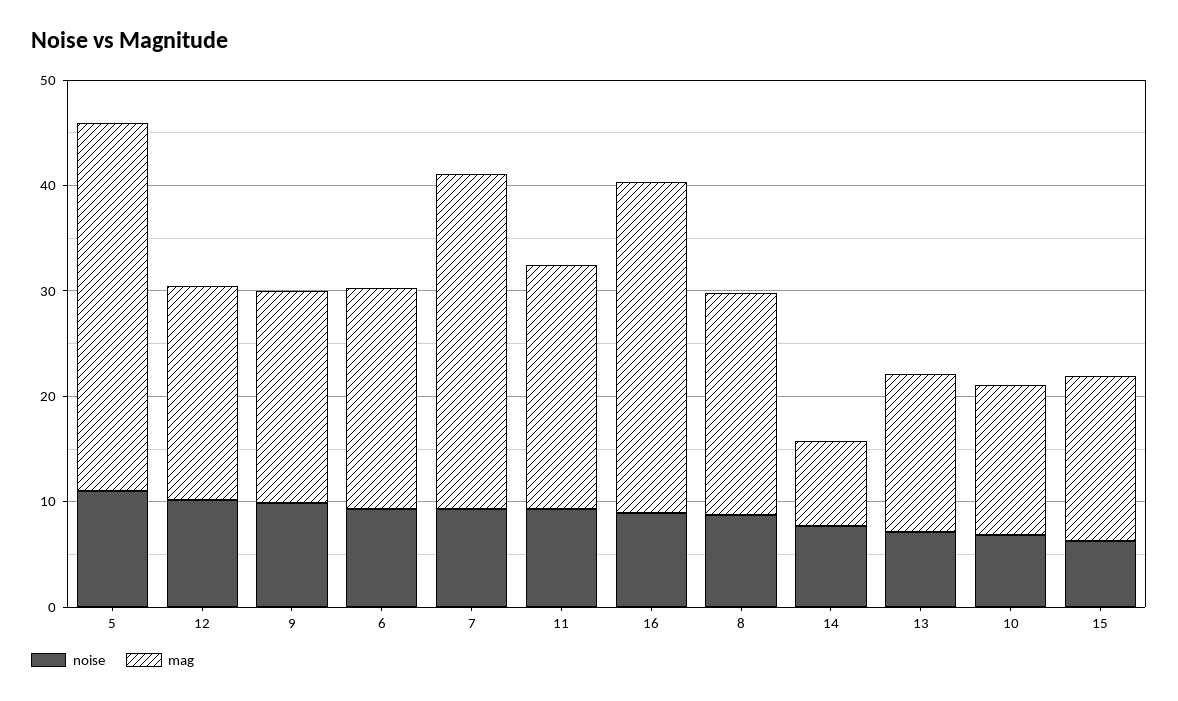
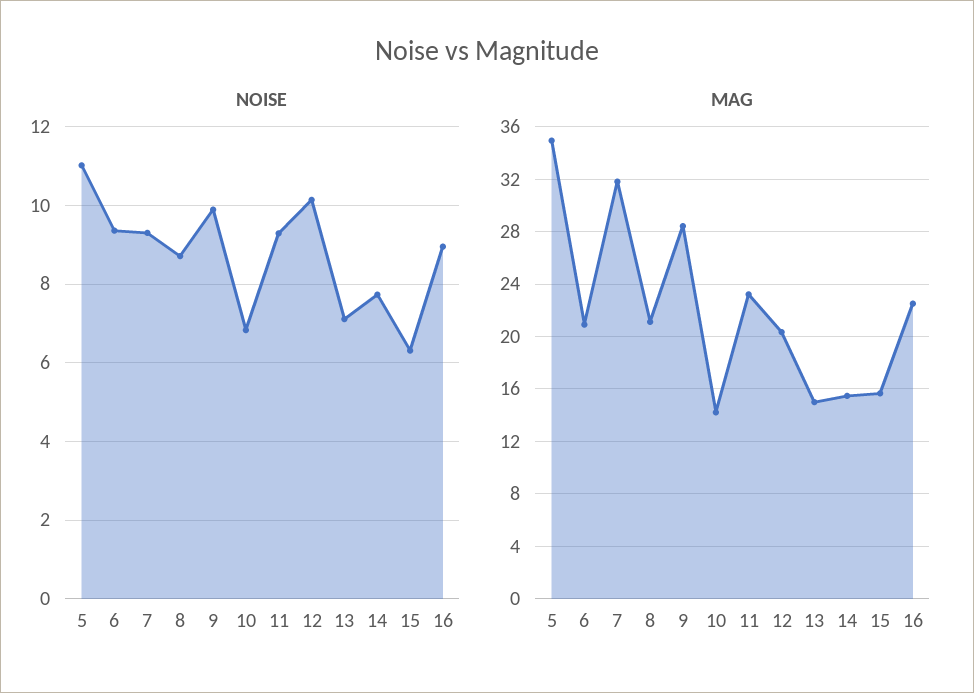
  {
    "noise": {
      "5": 11,
      "12": 10.2,
      "9": 9.8,
      "6": 9.4,
      "7": 9.4,
      "11": 9.2,
      "16": 9,
      "8": 8.8,
      "14": 7.8,
      "13": 7.2,
      "10": 6.8,
      "15": 6.4
    },
    "mag": {
      "5": 35,
      "12": 20.5,
-     "9": 20,
+     "9": 28.5,
      "6": 21,
      "7": 32,
      "11": 23,
-     "16": 32,
+     "16": 22.5,
      "8": 21,
-     "14": 8,
+     "14": 15.5,
      "13": 15,
      "10": 14,
      "15": 15.5
    }
  }

